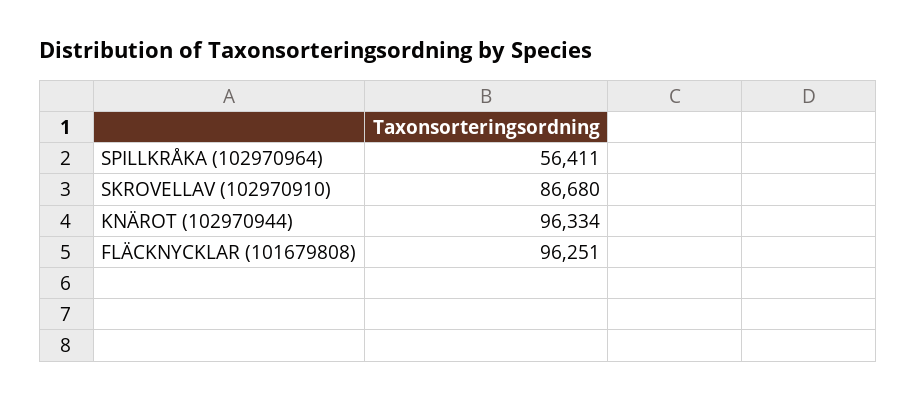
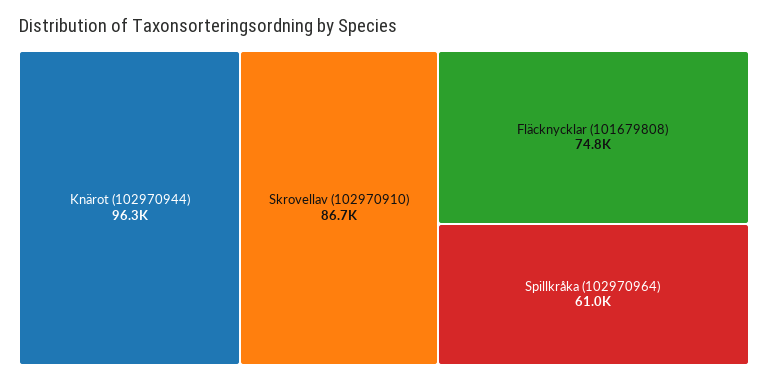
  {
-   "SPILLKRÅKA (102970964)": 56411,
+   "SPILLKRÅKA (102970964)": 61000,
    "SKROVELLAV (102970910)": 86680,
    "KNÄROT (102970944)": 96334,
-   "FLÄCKNYCKLAR (101679808)": 96251
+   "FLÄCKNYCKLAR (101679808)": 74800
  }

